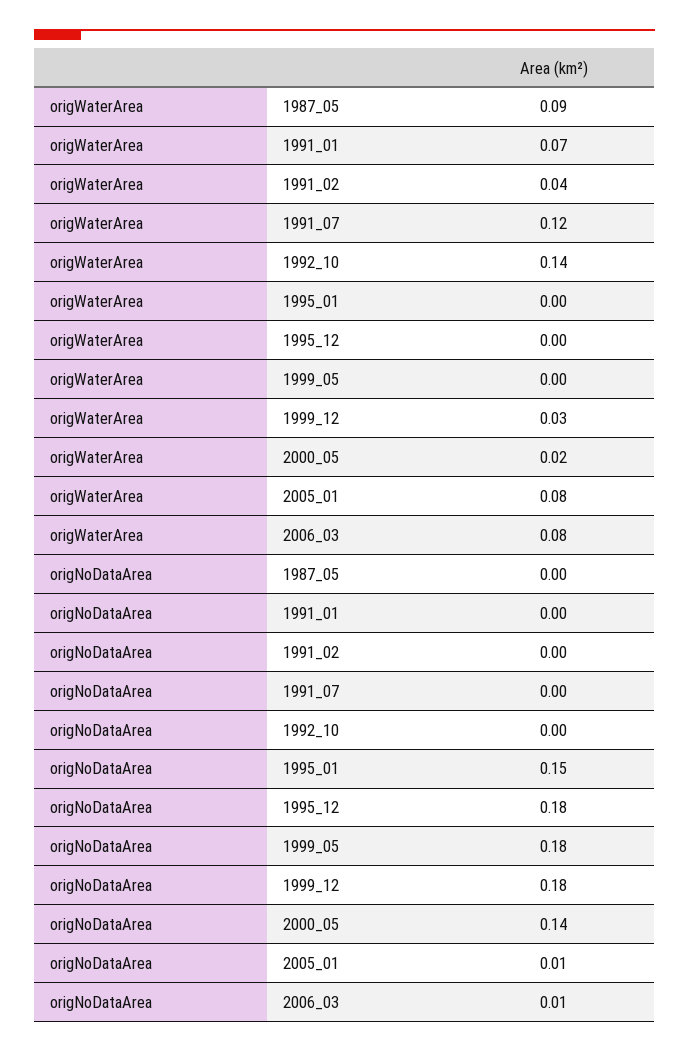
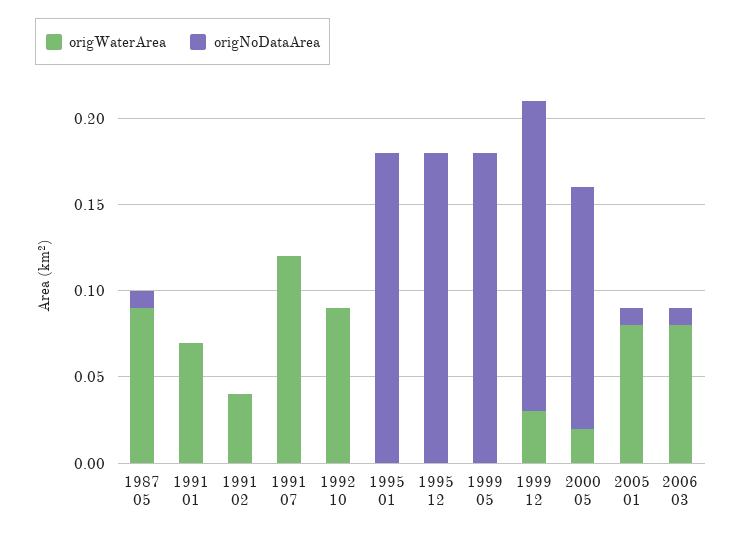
  {
    "origWaterArea": {
      "1987_05": 0.09,
      "1991_01": 0.07,
      "1991_02": 0.04,
      "1991_07": 0.12,
-     "1992_10": 0.14,
+     "1992_10": 0.09,
      "1995_01": 0,
      "1995_12": 0,
      "1999_05": 0,
      "1999_12": 0.03,
      "2000_05": 0.02,
      "2005_01": 0.08,
      "2006_03": 0.08
    },
    "origNoDataArea": {
-     "1987_05": 0,
+     "1987_05": 0.01,
      "1991_01": 0,
      "1991_02": 0,
      "1991_07": 0,
      "1992_10": 0,
-     "1995_01": 0.15,
+     "1995_01": 0.18,
      "1995_12": 0.18,
      "1999_05": 0.18,
      "1999_12": 0.18,
      "2000_05": 0.14,
      "2005_01": 0.01,
      "2006_03": 0.01
    }
  }

